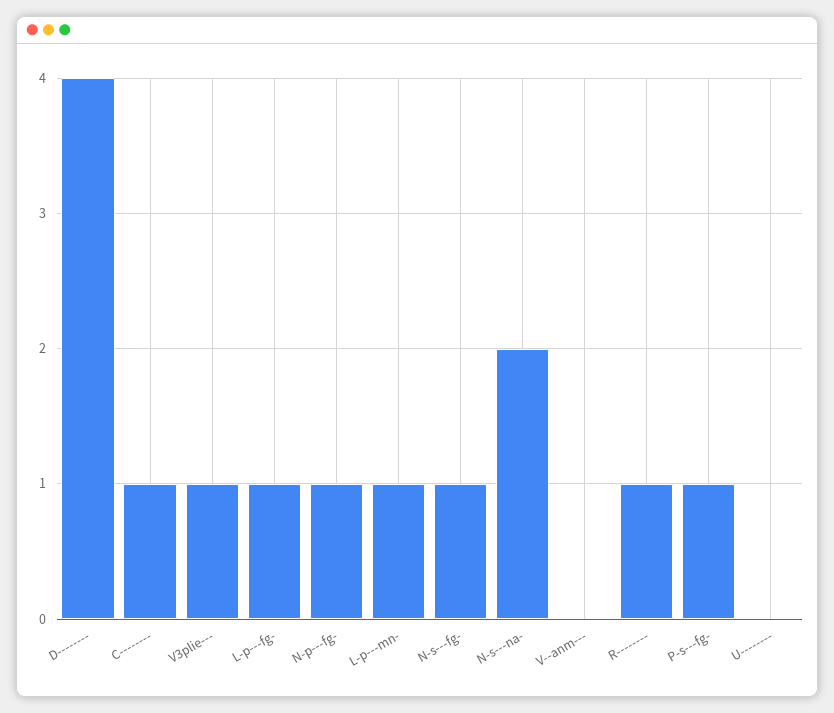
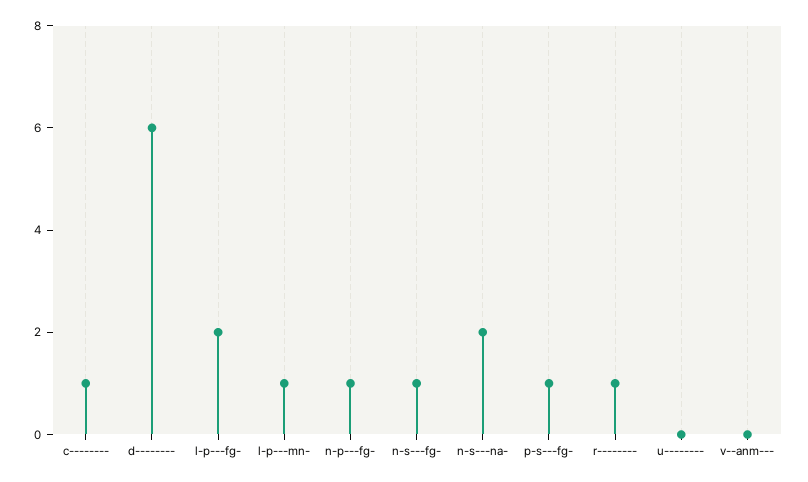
  {
-   "D--------": 4,
+   "D--------": 6,
    "C--------": 1,
-   "V3plie---": 1,
-   "L-p---fg-": 1,
+   "L-p---fg-": 2,
    "N-p---fg-": 1,
    "L-p---mn-": 1,
    "N-s---fg-": 1,
    "N-s---na-": 2,
    "V--anm---": 0,
    "R--------": 1,
    "P-s---fg-": 1,
    "U--------": 0
  }

